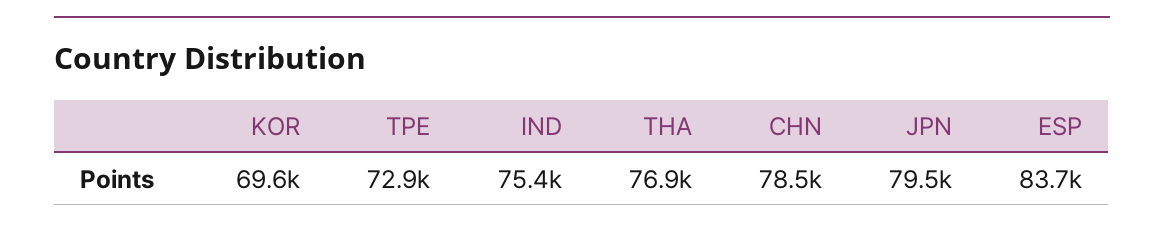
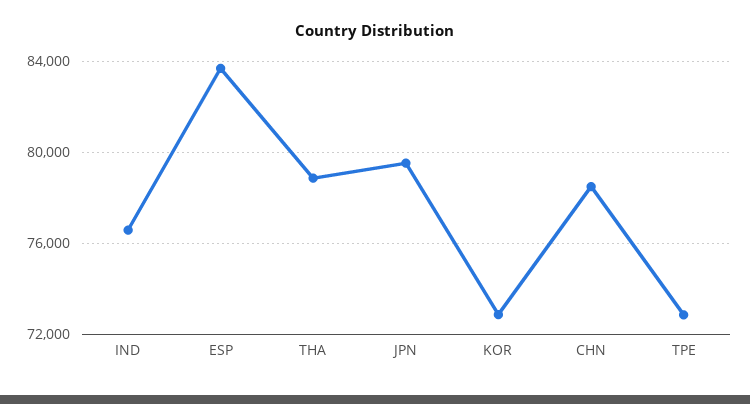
  {
-   "KOR": 69600,
+   "KOR": 73000,
    "TPE": 72900,
-   "IND": 75400,
+   "IND": 76500,
-   "THA": 76900,
+   "THA": 79000,
    "CHN": 78500,
    "JPN": 79500,
    "ESP": 83700
  }

